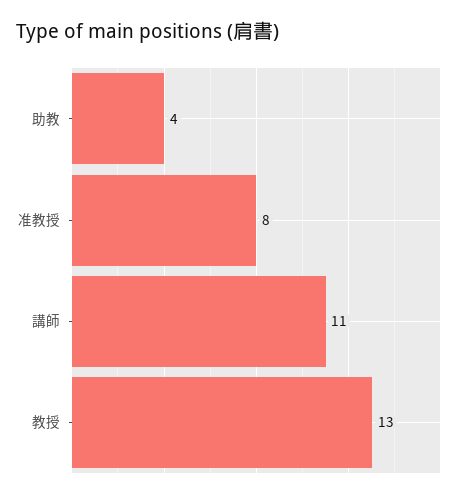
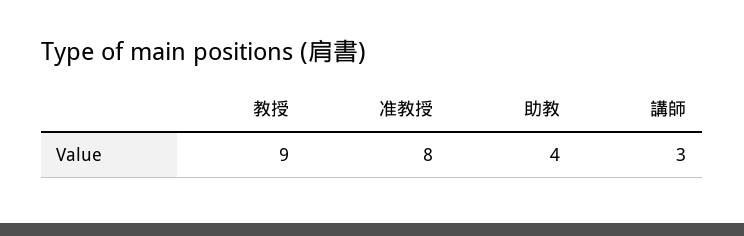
  {
    "助教": 4,
    "准教授": 8,
-   "講師": 11,
+   "講師": 3,
-   "教授": 13
+   "教授": 9
  }

